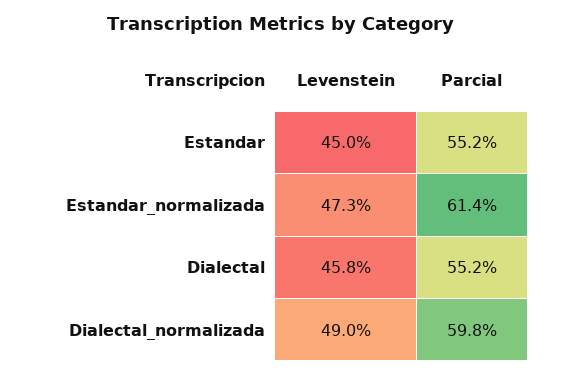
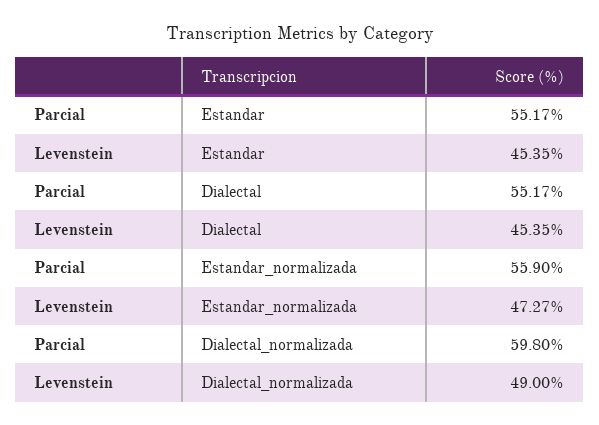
  {
    "Levenstein": {
-     "Estandar": 45,
+     "Estandar": 45.35,
      "Estandar_normalizada": 47.27,
-     "Dialectal": 45.8,
+     "Dialectal": 45.35,
      "Dialectal_normalizada": 49
    },
    "Parcial": {
      "Estandar": 55.17,
-     "Estandar_normalizada": 61.4,
+     "Estandar_normalizada": 55.9,
      "Dialectal": 55.17,
      "Dialectal_normalizada": 59.8
    }
  }

